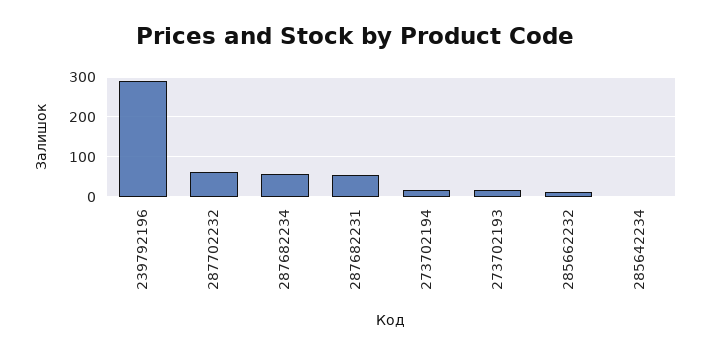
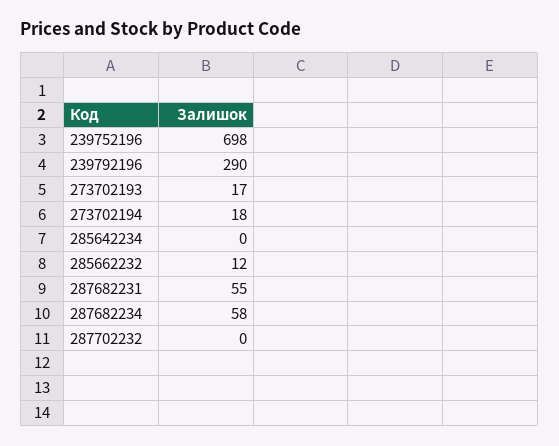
  {
    "239792196": 290,
-   "287702232": 60,
+   "287702232": 0,
    "287682234": 58,
    "287682231": 55,
    "273702194": 18,
    "273702193": 17,
    "285662232": 12,
-   "285642234": 0
+   "285642234": 0,
+   "239752196": 698
  }

